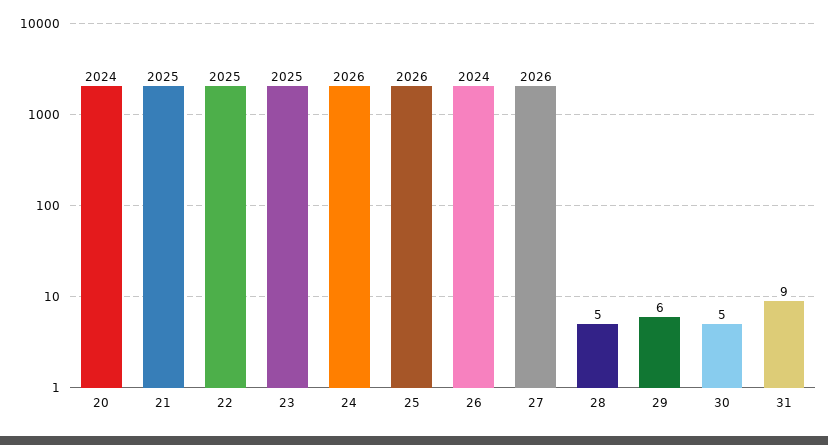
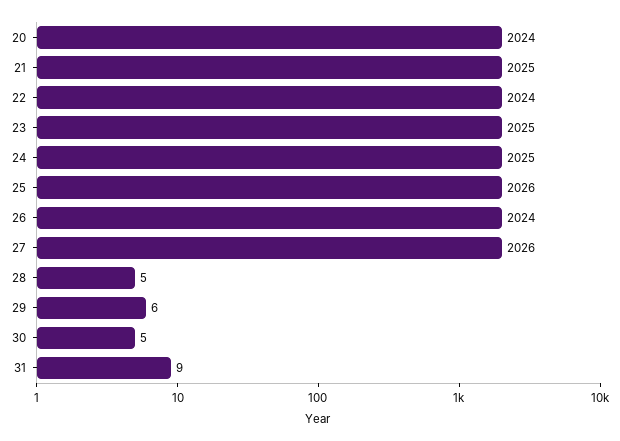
  {
    "20": 2024,
    "21": 2025,
-   "22": 2025,
+   "22": 2024,
    "23": 2025,
-   "24": 2026,
+   "24": 2025,
    "25": 2026,
    "26": 2024,
    "27": 2026,
    "28": 5,
    "29": 6,
    "30": 5,
    "31": 9
  }

